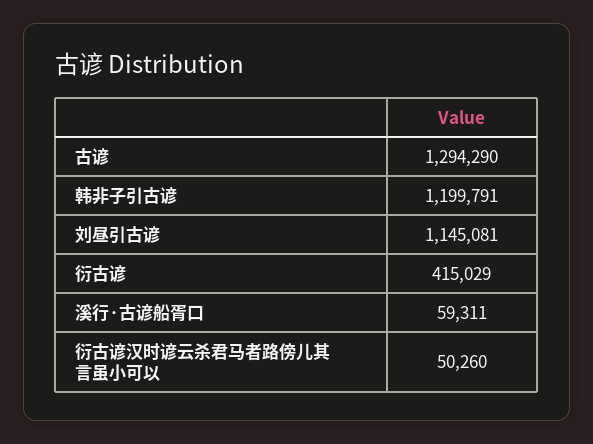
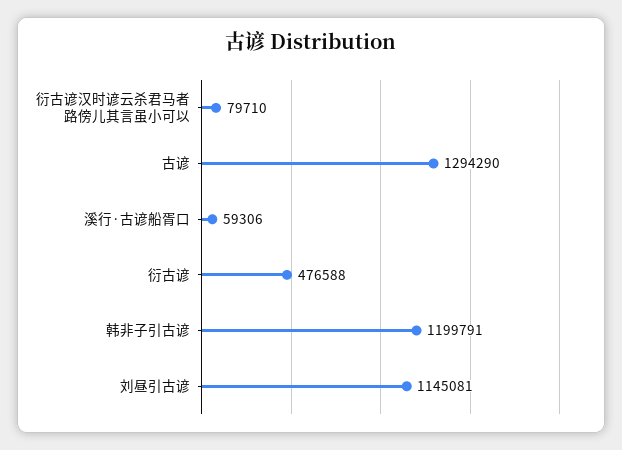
  {
    "古谚": 1294290,
    "韩非子引古谚": 1199791,
    "刘昼引古谚": 1145081,
-   "衍古谚": 415029,
+   "衍古谚": 476588,
-   "溪行·古谚船胥口": 59311,
+   "溪行·古谚船胥口": 59306,
-   "衍古谚汉时谚云杀君马者路傍儿其言虽小可以": 50260
+   "衍古谚汉时谚云杀君马者路傍儿其言虽小可以": 79710
  }

